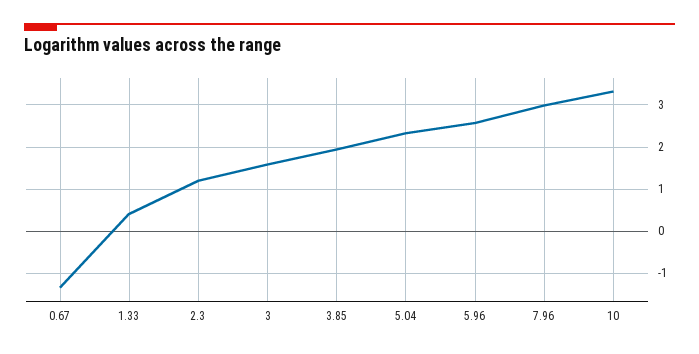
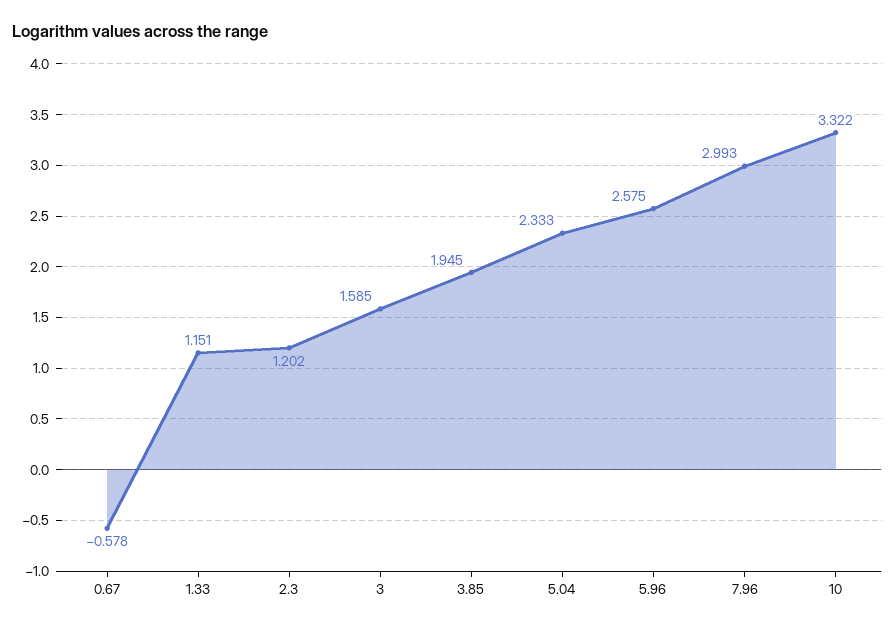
  {
-   "0.67": -1.4,
+   "0.67": -0.578,
-   "1.33": 0.4,
+   "1.33": 1.151,
    "2.3": 1.202,
    "3": 1.585,
    "3.85": 1.945,
    "5.04": 2.333,
    "5.96": 2.575,
    "7.96": 2.993,
    "10": 3.322
  }

